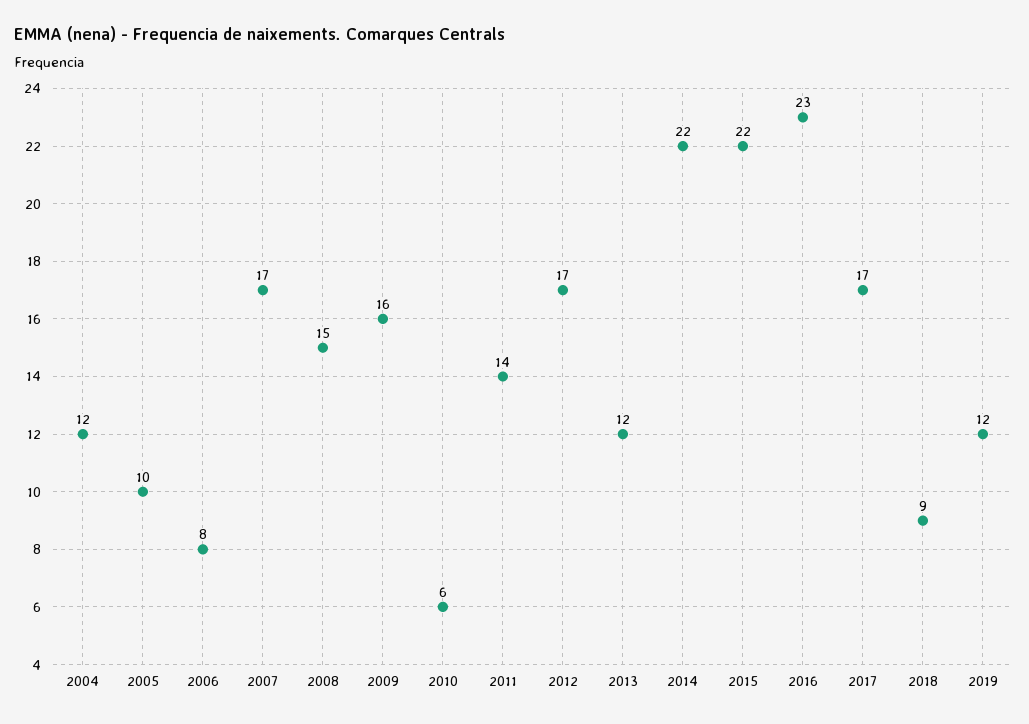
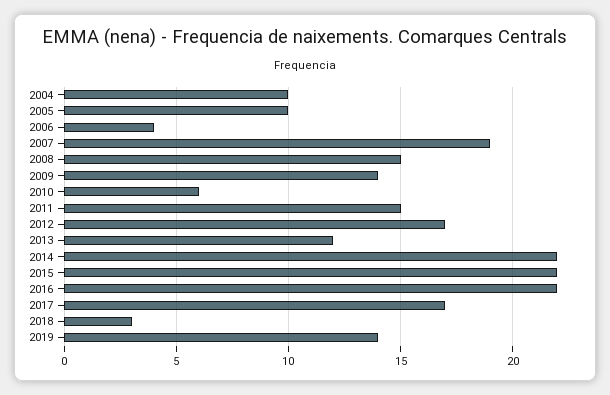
  {
-   "2004": 12,
+   "2004": 10,
    "2005": 10,
-   "2006": 8,
+   "2006": 4,
-   "2007": 17,
+   "2007": 19,
    "2008": 15,
-   "2009": 16,
+   "2009": 14,
    "2010": 6,
-   "2011": 14,
+   "2011": 15,
    "2012": 17,
    "2013": 12,
    "2014": 22,
    "2015": 22,
-   "2016": 23,
+   "2016": 22,
    "2017": 17,
-   "2018": 9,
+   "2018": 3,
-   "2019": 12
+   "2019": 14
  }

